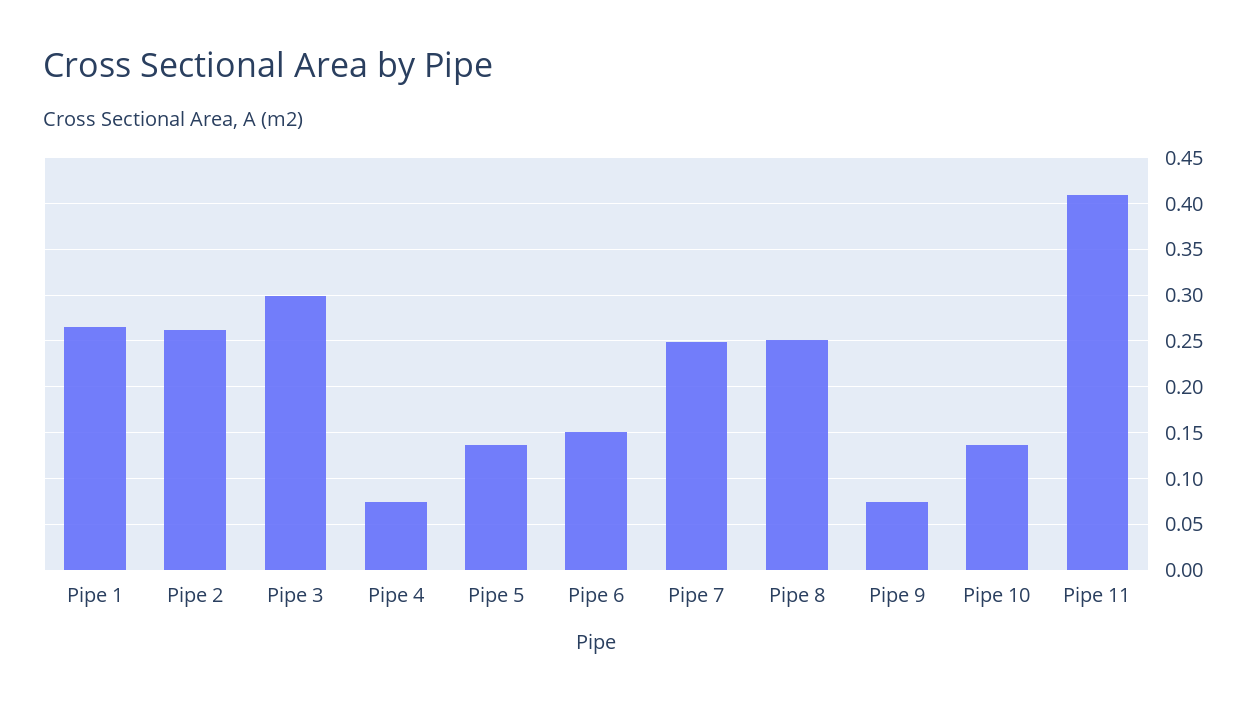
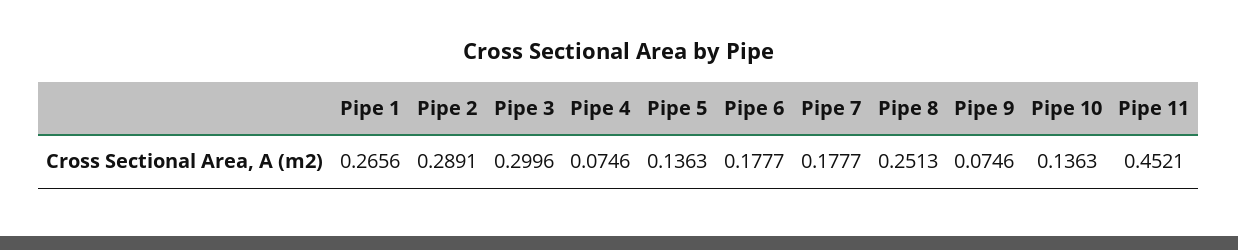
  {
    "Pipe 1": 0.2656,
-   "Pipe 2": 0.26,
+   "Pipe 2": 0.2891,
    "Pipe 3": 0.2996,
    "Pipe 4": 0.0746,
    "Pipe 5": 0.1363,
-   "Pipe 6": 0.15,
+   "Pipe 6": 0.1777,
-   "Pipe 7": 0.25,
+   "Pipe 7": 0.1777,
    "Pipe 8": 0.2513,
    "Pipe 9": 0.0746,
    "Pipe 10": 0.1363,
-   "Pipe 11": 0.41
+   "Pipe 11": 0.4521
  }

